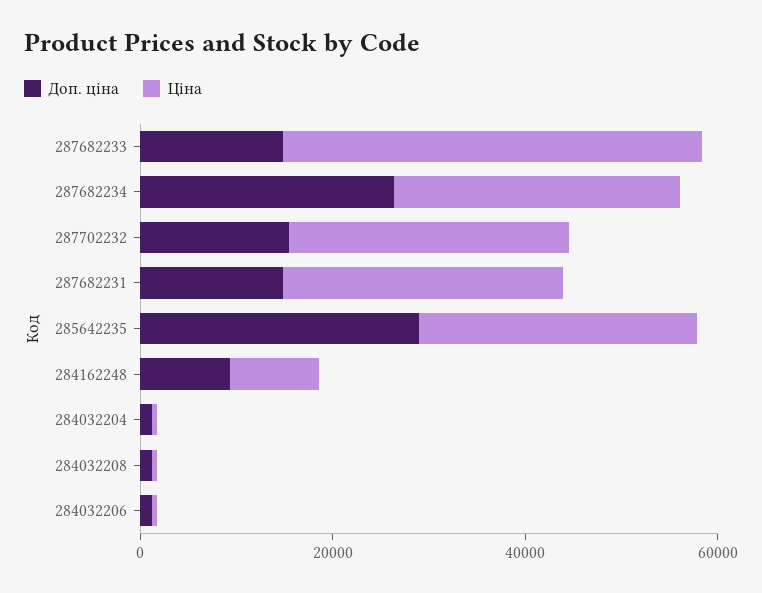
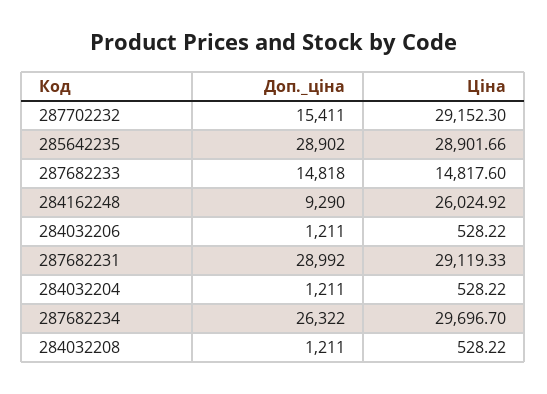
  {
    "Доп. ціна": {
      "287682233": 14818,
      "287682234": 26322,
      "287702232": 15411,
-     "287682231": 15000,
+     "287682231": 28992,
      "285642235": 28902,
      "284162248": 9290,
      "284032204": 1211,
      "284032208": 1211,
      "284032206": 1211
    },
    "Ціна": {
-     "287682233": 45000,
+     "287682233": 14817.6,
      "287682234": 29696.7,
      "287702232": 29152.3,
      "287682231": 29119.33,
      "285642235": 28901.66,
-     "284162248": 10000,
+     "284162248": 26024.92,
      "284032204": 528.22,
      "284032208": 528.22,
      "284032206": 528.22
    }
  }

